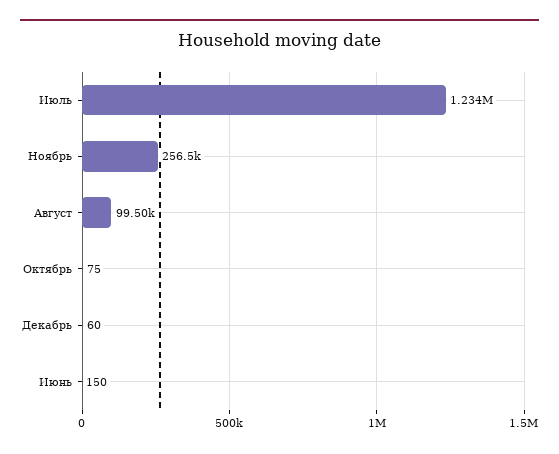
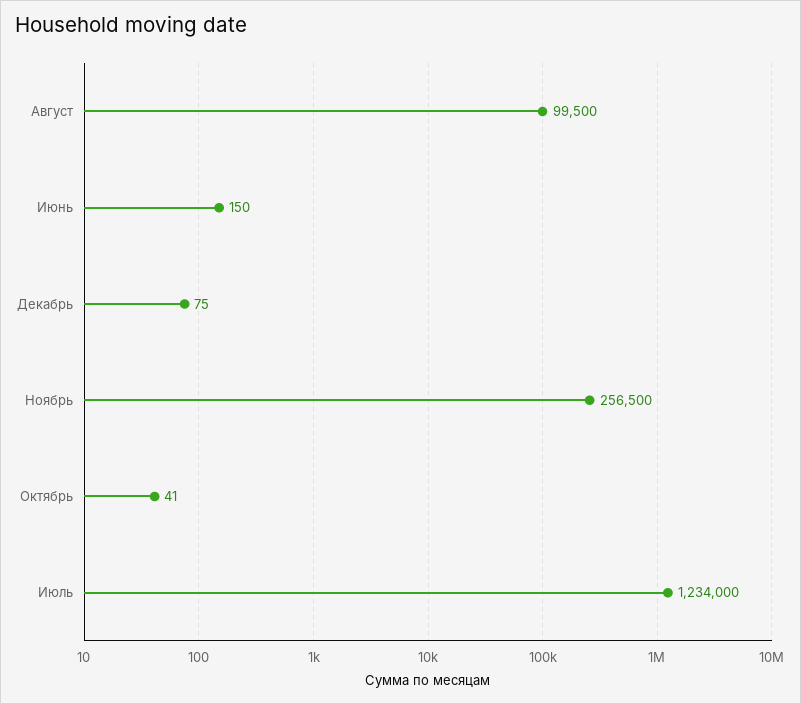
  {
    "Июль": 1234000,
    "Ноябрь": 256500,
    "Август": 99500,
-   "Октябрь": 75,
+   "Октябрь": 41,
-   "Декабрь": 60,
+   "Декабрь": 75,
    "Июнь": 150
  }

